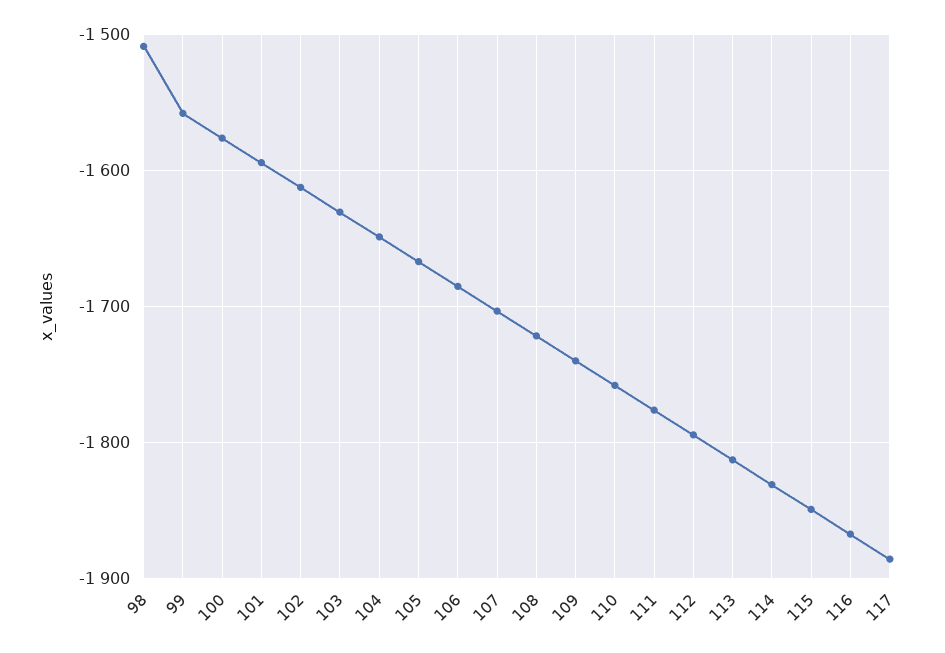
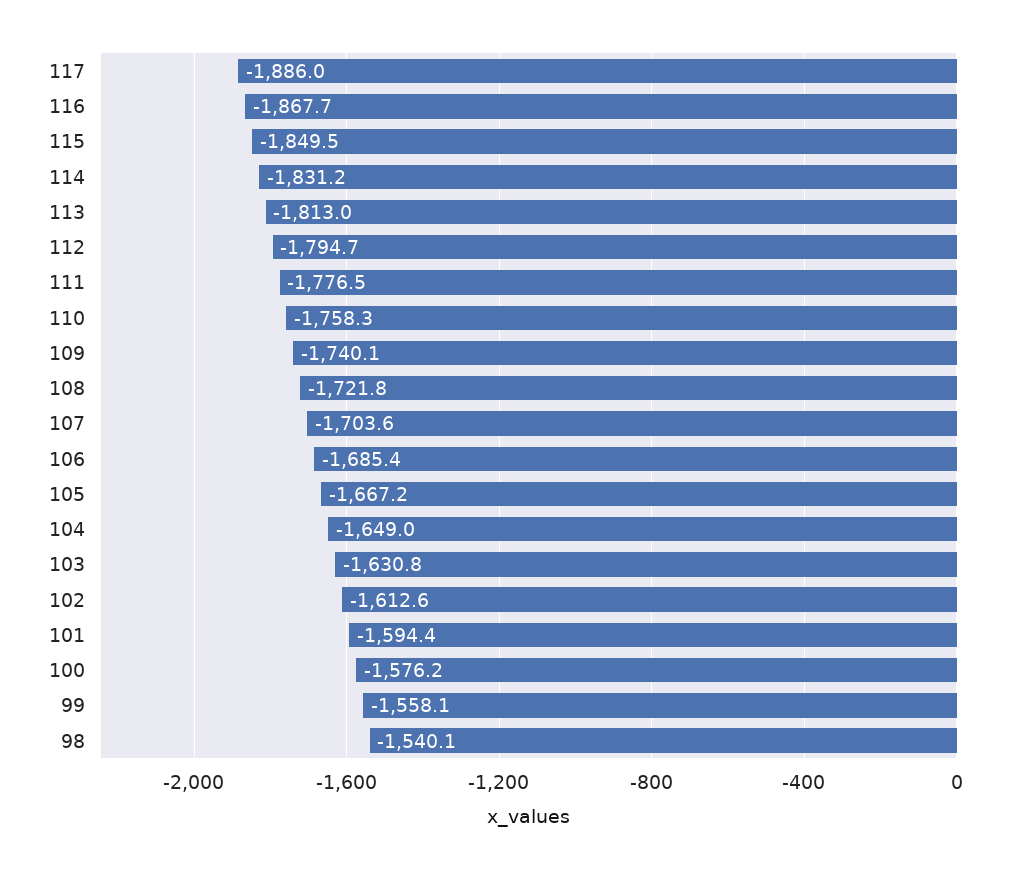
  {
-   "98": -1510,
+   "98": -1540.1,
    "99": -1558.1,
    "100": -1576.2,
    "101": -1594.4,
    "102": -1612.6,
    "103": -1630.8,
    "104": -1649,
    "105": -1667.2,
    "106": -1685.4,
    "107": -1703.6,
    "108": -1721.8,
    "109": -1740.1,
    "110": -1758.3,
    "111": -1776.5,
    "112": -1794.7,
    "113": -1813,
    "114": -1831.2,
    "115": -1849.5,
    "116": -1867.7,
    "117": -1886
  }

